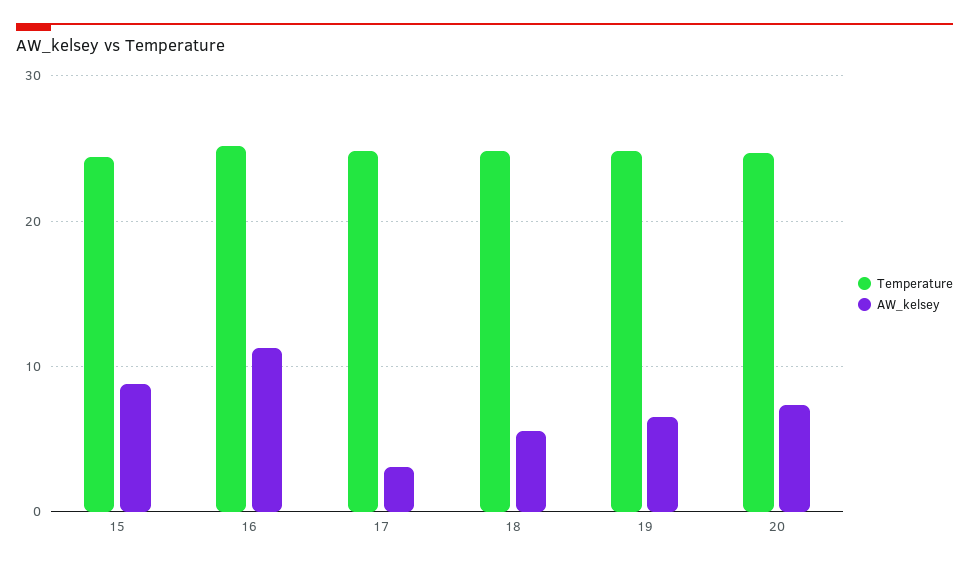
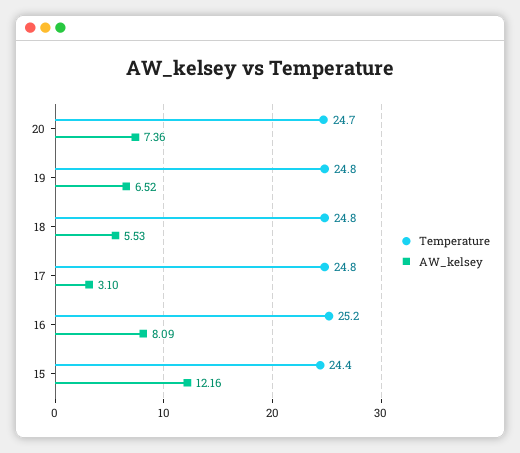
  {
    "Temperature": {
      "15": 24.4,
      "16": 25.2,
      "17": 24.8,
      "18": 24.8,
      "19": 24.8,
      "20": 24.7
    },
    "AW_kelsey": {
-     "15": 9,
+     "15": 12.16,
-     "16": 11,
+     "16": 8.09,
      "17": 3.1,
      "18": 5.53,
      "19": 6.52,
      "20": 7.36
    }
  }

